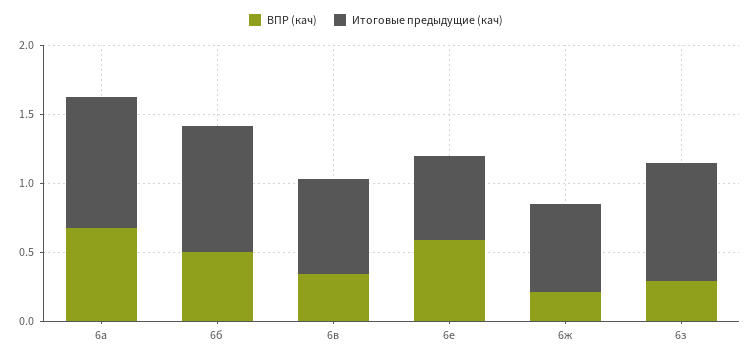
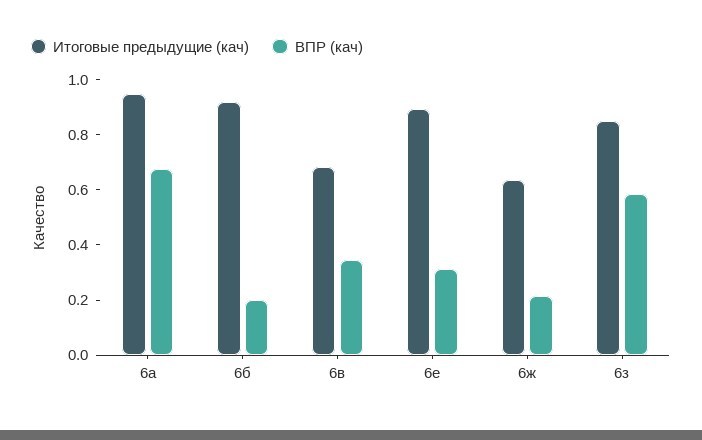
  {
    "ВПР (кач)": {
      "6а": 0.7,
-     "6б": 0.5,
+     "6б": 0.2,
      "6в": 0.35,
-     "6е": 0.6,
+     "6е": 0.3,
      "6ж": 0.2,
-     "6з": 0.3
+     "6з": 0.6
    },
    "Итоговые предыдущие (кач)": {
      "6а": 0.95,
      "6б": 0.9,
      "6в": 0.7,
-     "6е": 0.6,
+     "6е": 0.9,
      "6ж": 0.65,
      "6з": 0.85
    }
  }

